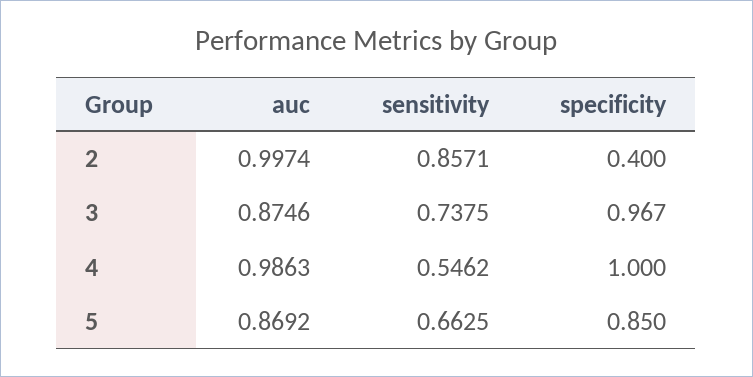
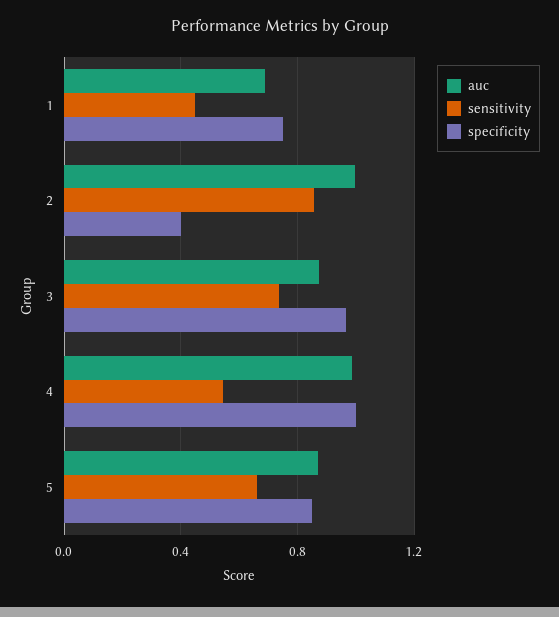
  {
    "auc": {
      "2": 0.9974,
      "3": 0.8746,
      "4": 0.9863,
-     "5": 0.8692
+     "5": 0.8692,
+     "1": 0.7
    },
    "sensitivity": {
      "2": 0.8571,
      "3": 0.7375,
      "4": 0.5462,
-     "5": 0.6625
+     "5": 0.6625,
+     "1": 0.45
    },
    "specificity": {
      "2": 0.4,
      "3": 0.967,
      "4": 1,
-     "5": 0.85
+     "5": 0.85,
+     "1": 0.75
    }
  }

